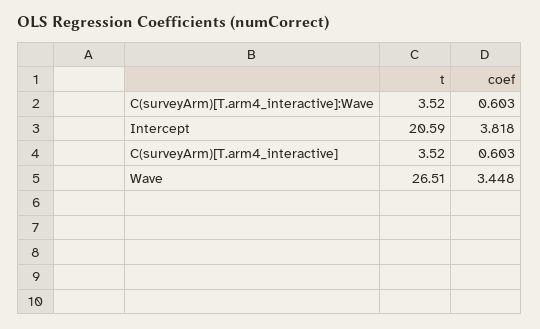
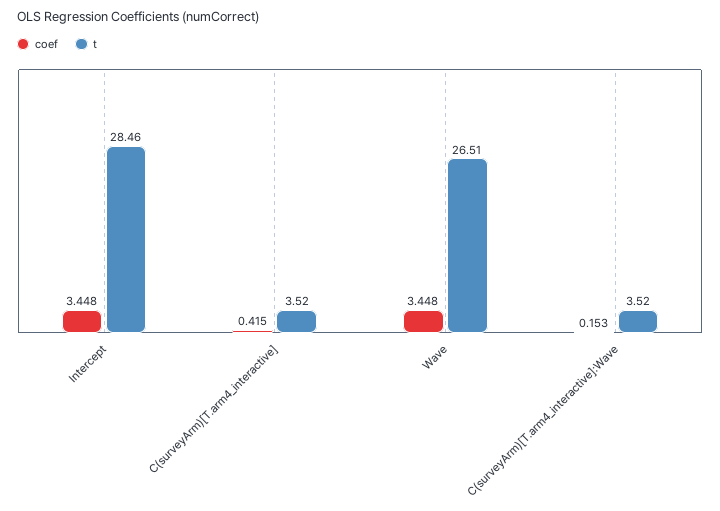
  {
    "t": {
      "C(surveyArm)[T.arm4_interactive]:Wave": 3.52,
-     "Intercept": 20.59,
+     "Intercept": 28.46,
      "C(surveyArm)[T.arm4_interactive]": 3.52,
      "Wave": 26.51
    },
    "coef": {
-     "C(surveyArm)[T.arm4_interactive]:Wave": 0.603,
+     "C(surveyArm)[T.arm4_interactive]:Wave": 0.153,
-     "Intercept": 3.818,
+     "Intercept": 3.448,
-     "C(surveyArm)[T.arm4_interactive]": 0.603,
+     "C(surveyArm)[T.arm4_interactive]": 0.415,
      "Wave": 3.448
    }
  }

